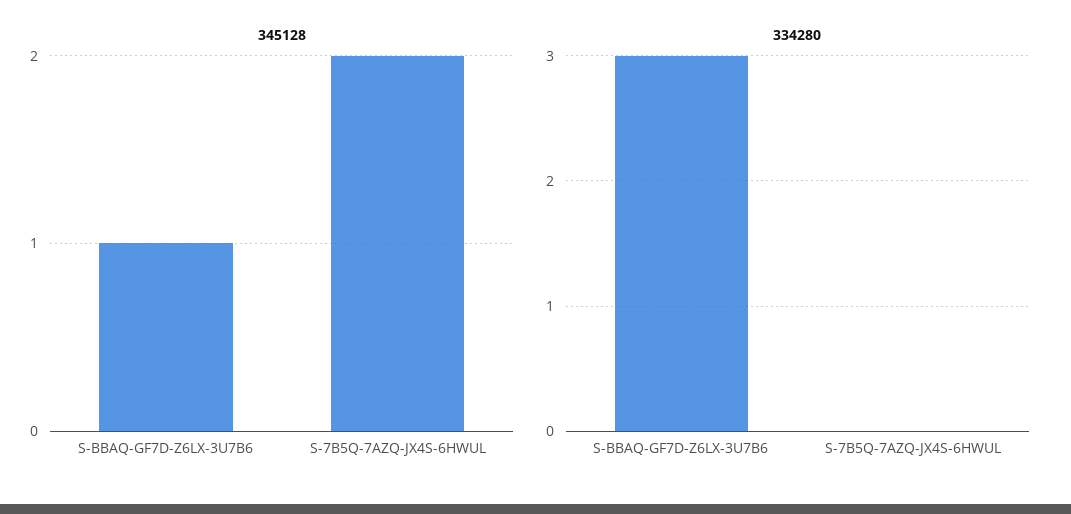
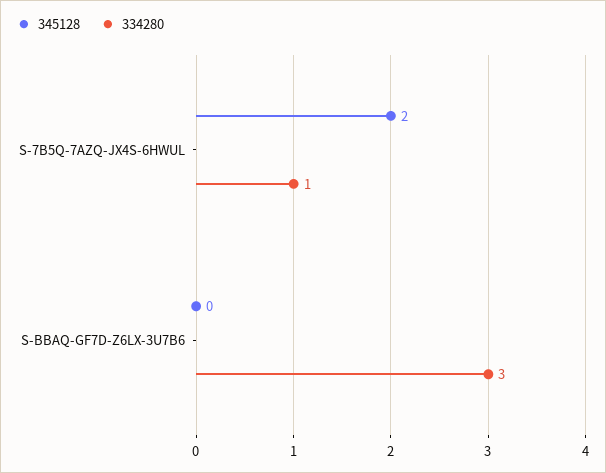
  {
    "345128": {
-     "S-BBAQ-GF7D-Z6LX-3U7B6": 1,
+     "S-BBAQ-GF7D-Z6LX-3U7B6": 0,
      "S-7B5Q-7AZQ-JX4S-6HWUL": 2
    },
    "334280": {
      "S-BBAQ-GF7D-Z6LX-3U7B6": 3,
-     "S-7B5Q-7AZQ-JX4S-6HWUL": 0
+     "S-7B5Q-7AZQ-JX4S-6HWUL": 1
    }
  }

